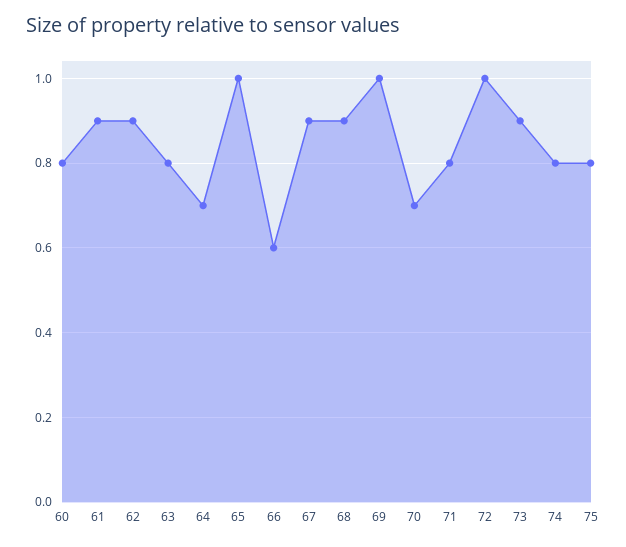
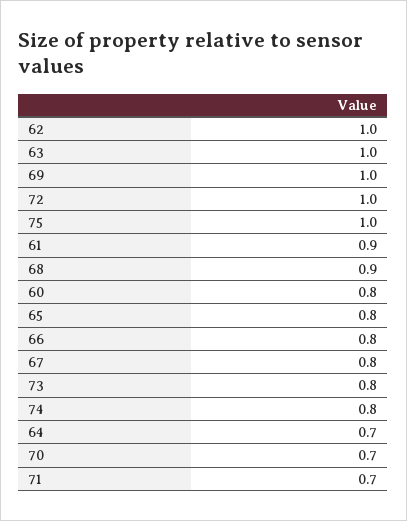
  {
    "60": 0.8,
    "61": 0.9,
-   "62": 0.9,
+   "62": 1,
-   "63": 0.8,
+   "63": 1,
    "64": 0.7,
-   "65": 1,
+   "65": 0.8,
-   "66": 0.6,
+   "66": 0.8,
-   "67": 0.9,
+   "67": 0.8,
    "68": 0.9,
    "69": 1,
    "70": 0.7,
-   "71": 0.8,
+   "71": 0.7,
    "72": 1,
-   "73": 0.9,
+   "73": 0.8,
    "74": 0.8,
-   "75": 0.8
+   "75": 1
  }

